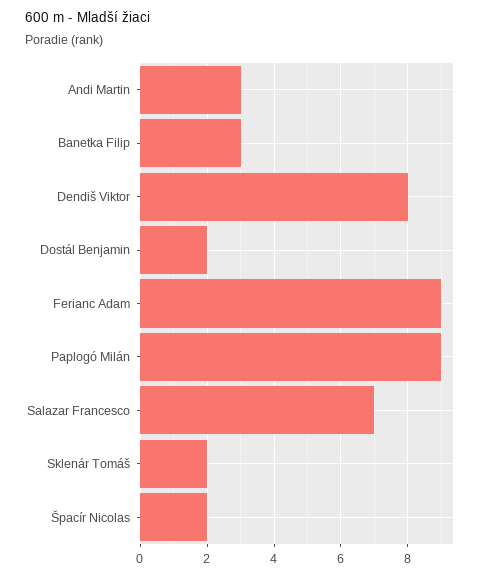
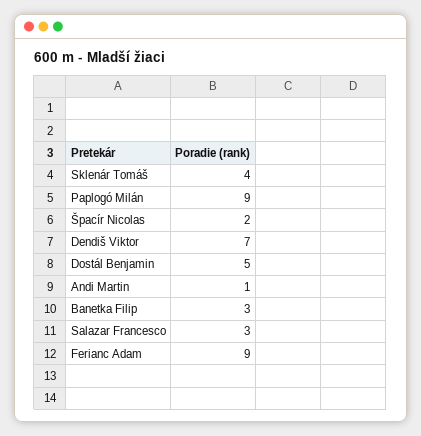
  {
-   "Andi Martin": 3,
+   "Andi Martin": 1,
    "Banetka Filip": 3,
-   "Dendiš Viktor": 8,
+   "Dendiš Viktor": 7,
-   "Dostál Benjamin": 2,
+   "Dostál Benjamin": 5,
    "Ferianc Adam": 9,
    "Paplogó Milán": 9,
-   "Salazar Francesco": 7,
+   "Salazar Francesco": 3,
-   "Sklenár Tomáš": 2,
+   "Sklenár Tomáš": 4,
    "Špacír Nicolas": 2
  }

